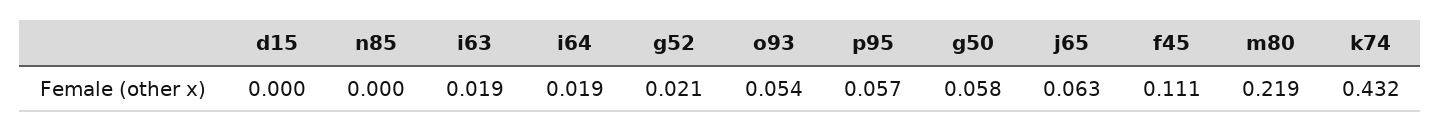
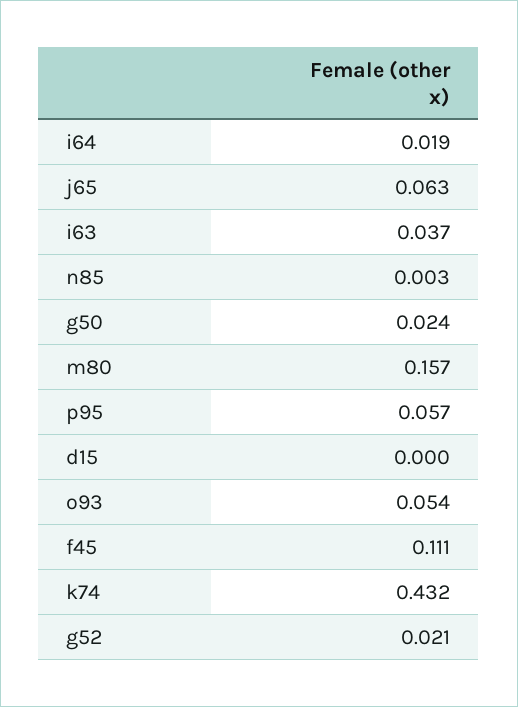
  {
    "d15": 0,
-   "n85": 0,
+   "n85": 0.003,
-   "i63": 0.019,
+   "i63": 0.037,
    "i64": 0.019,
    "g52": 0.021,
    "o93": 0.054,
    "p95": 0.057,
-   "g50": 0.058,
+   "g50": 0.024,
    "j65": 0.063,
    "f45": 0.111,
-   "m80": 0.219,
+   "m80": 0.157,
    "k74": 0.432
  }

